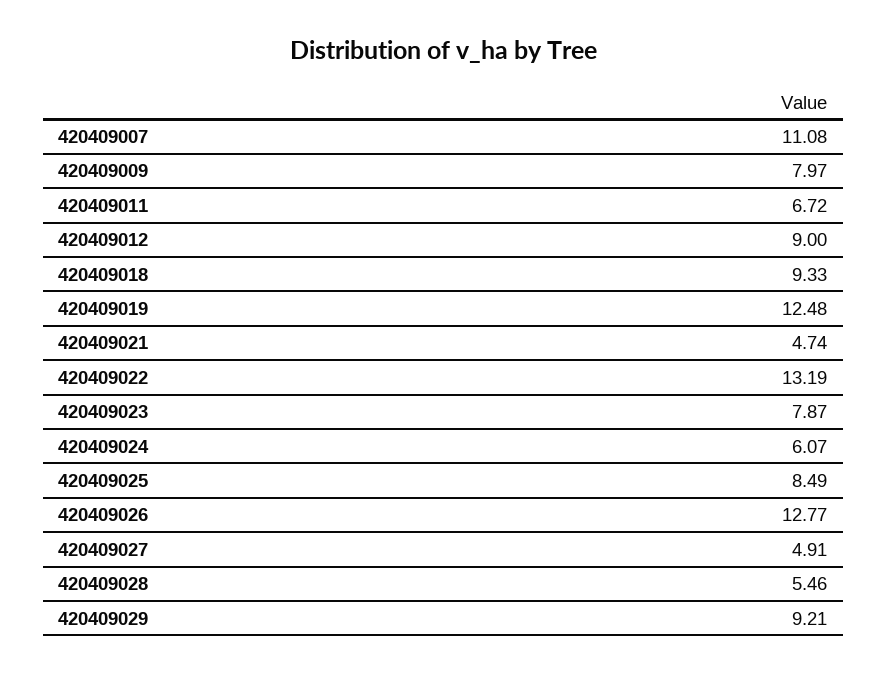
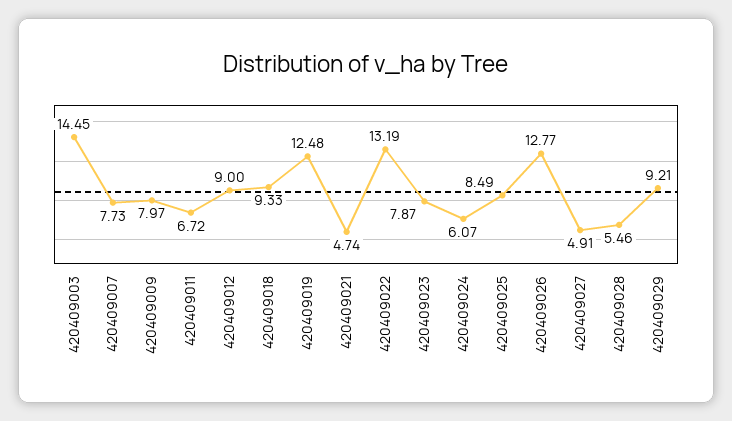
  {
-   "420409007": 11.08,
+   "420409007": 7.73,
    "420409009": 7.97,
    "420409011": 6.72,
    "420409012": 9,
    "420409018": 9.33,
    "420409019": 12.48,
    "420409021": 4.74,
    "420409022": 13.19,
    "420409023": 7.87,
    "420409024": 6.07,
    "420409025": 8.49,
    "420409026": 12.77,
    "420409027": 4.91,
    "420409028": 5.46,
-   "420409029": 9.21
+   "420409029": 9.21,
+   "420409003": 14.45
  }

